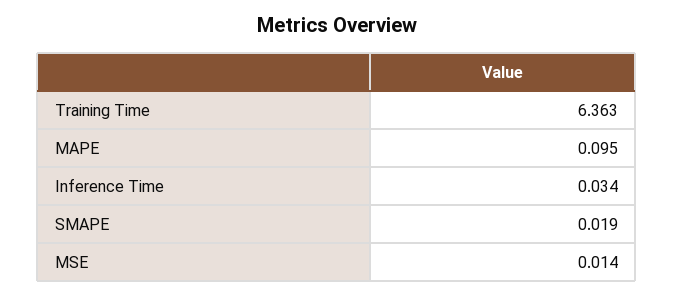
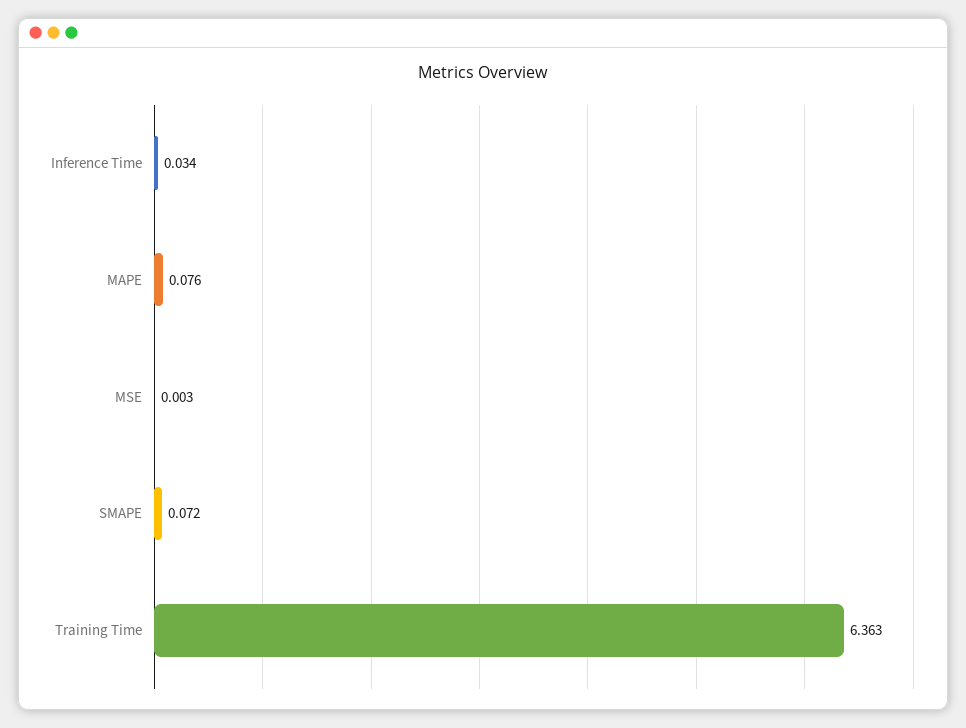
  {
    "Training Time": 6.363,
-   "MAPE": 0.095,
+   "MAPE": 0.076,
    "Inference Time": 0.034,
-   "SMAPE": 0.019,
+   "SMAPE": 0.072,
-   "MSE": 0.014
+   "MSE": 0.003
  }

